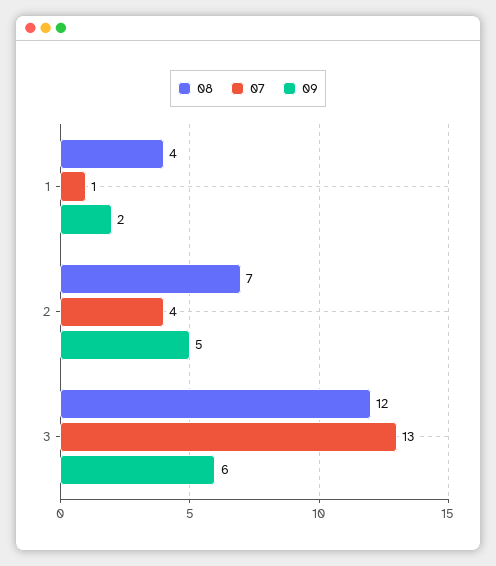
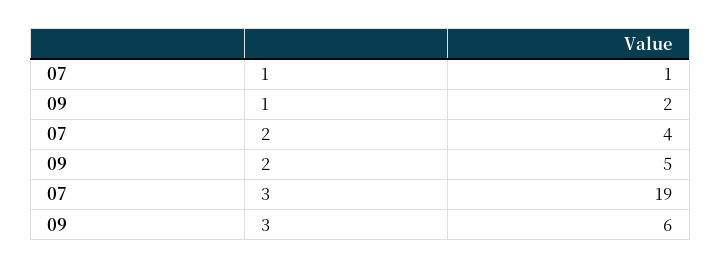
  {
-   "08": {
-     "1": 4,
-     "2": 7,
-     "3": 12
-   },
    "07": {
      "1": 1,
      "2": 4,
-     "3": 13
+     "3": 19
    },
    "09": {
      "1": 2,
      "2": 5,
      "3": 6
    }
  }

